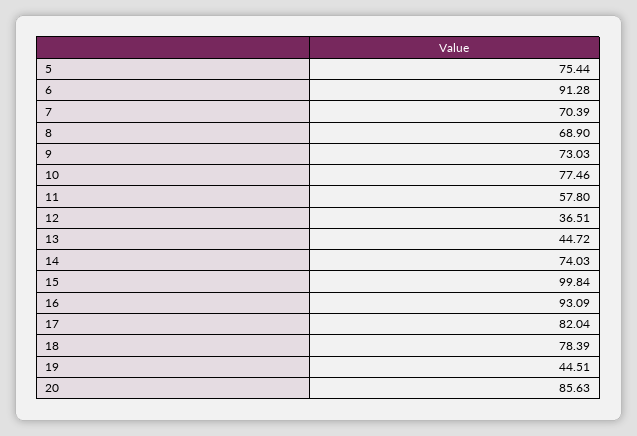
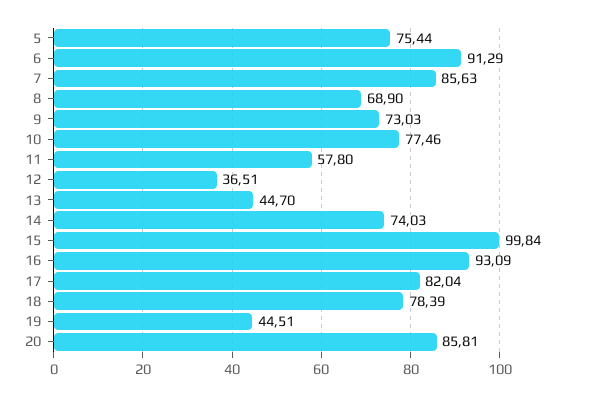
  {
    "5": 75.44,
-   "6": 91.28,
+   "6": 91.29,
-   "7": 70.39,
+   "7": 85.63,
    "8": 68.9,
    "9": 73.03,
    "10": 77.46,
    "11": 57.8,
    "12": 36.51,
-   "13": 44.72,
+   "13": 44.7,
    "14": 74.03,
    "15": 99.84,
    "16": 93.09,
    "17": 82.04,
    "18": 78.39,
    "19": 44.51,
-   "20": 85.63
+   "20": 85.81
  }

